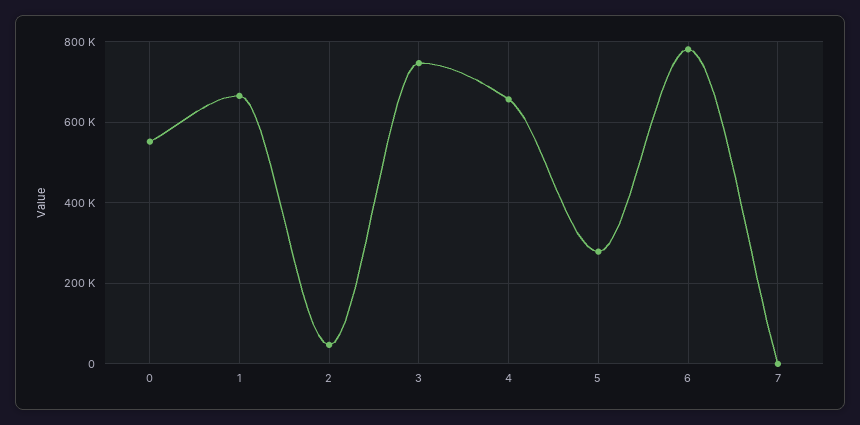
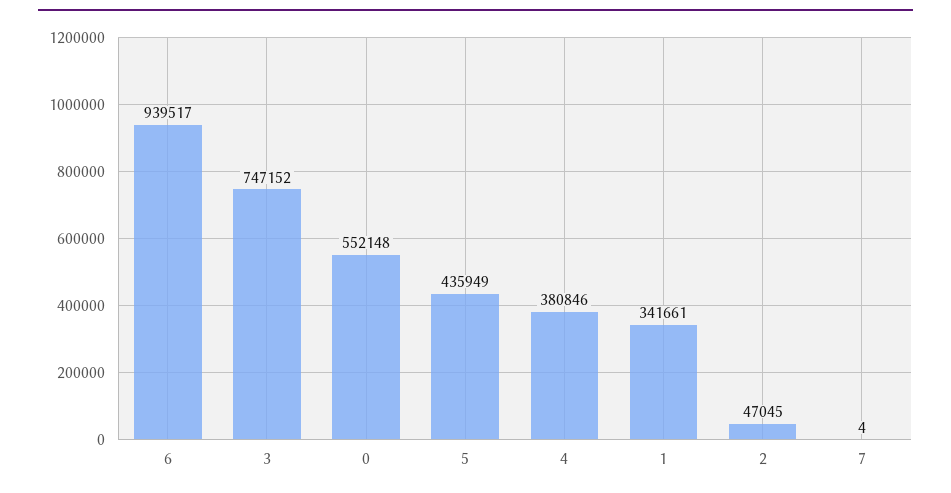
  {
    "0": 552148,
-   "1": 660000,
+   "1": 341661,
    "2": 47045,
    "3": 747152,
-   "4": 660000,
+   "4": 380846,
-   "5": 280000,
+   "5": 435949,
-   "6": 780000,
+   "6": 939517,
    "7": 4
  }

